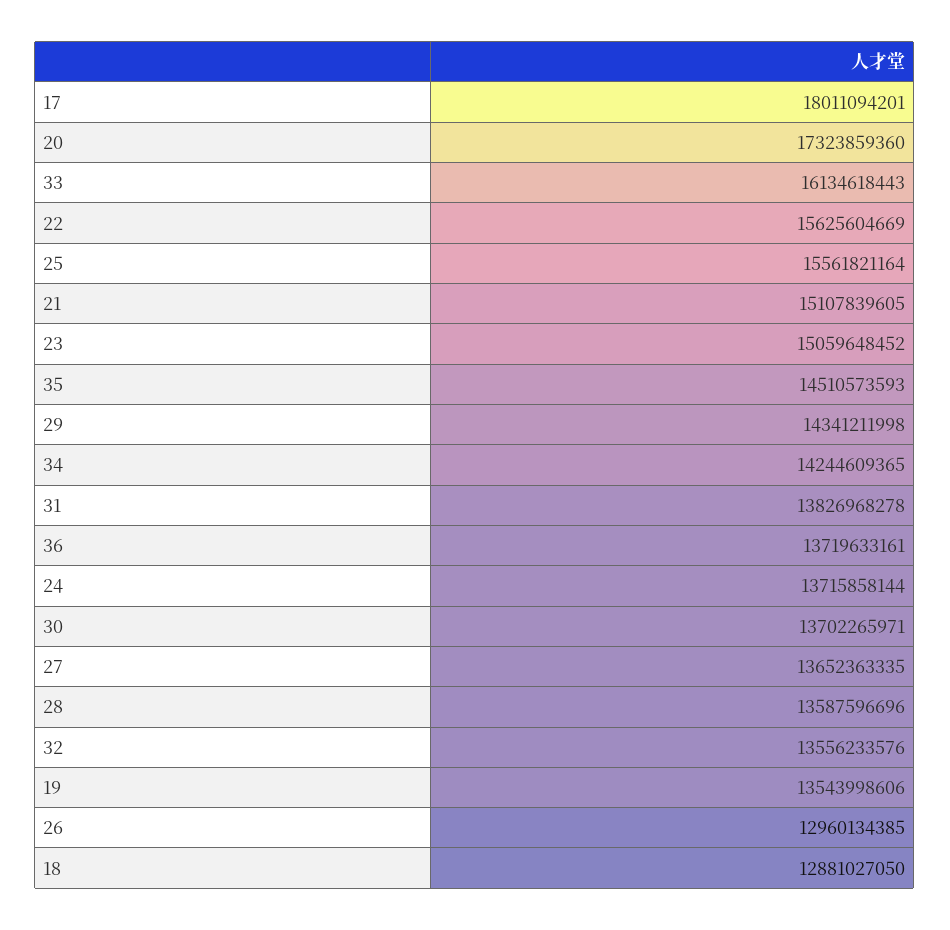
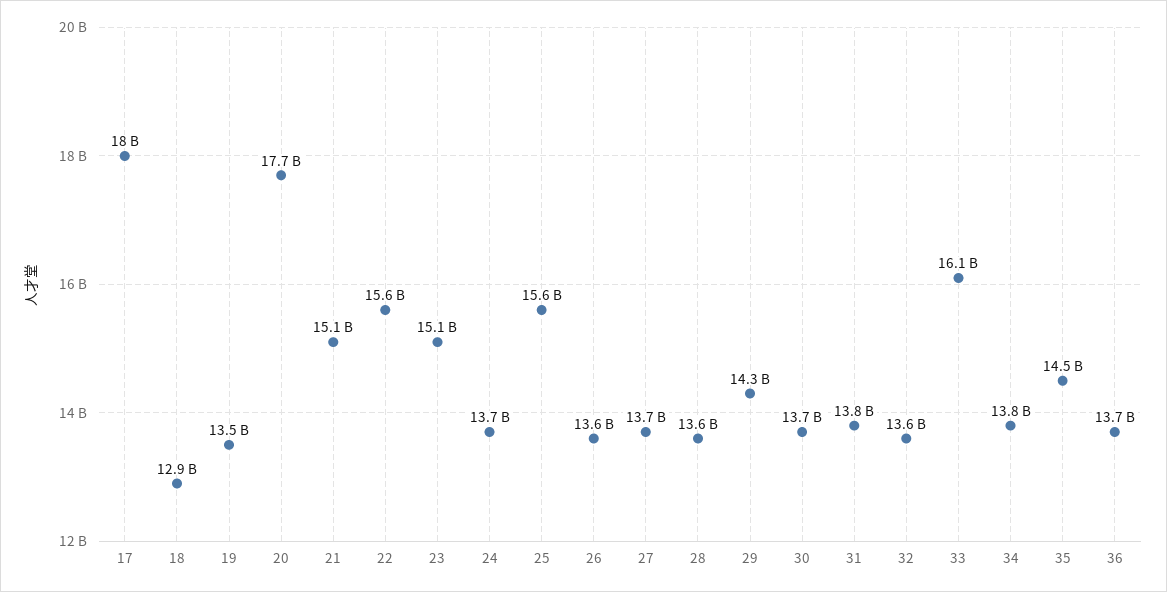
  {
    "17": 18011094201,
-   "20": 17323859360,
+   "20": 17700000000,
    "33": 16134618443,
    "22": 15625604669,
    "25": 15561821164,
    "21": 15107839605,
    "23": 15059648452,
    "35": 14510573593,
    "29": 14341211998,
-   "34": 14244609365,
+   "34": 13800000000,
    "31": 13826968278,
    "36": 13719633161,
    "24": 13715858144,
    "30": 13702265971,
    "27": 13652363335,
    "28": 13587596696,
    "32": 13556233576,
    "19": 13543998606,
-   "26": 12960134385,
+   "26": 13600000000,
    "18": 12881027050
  }

